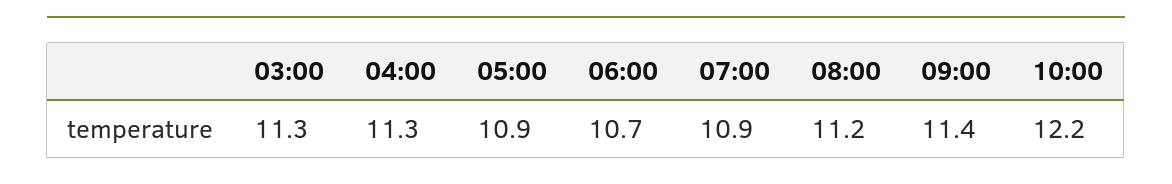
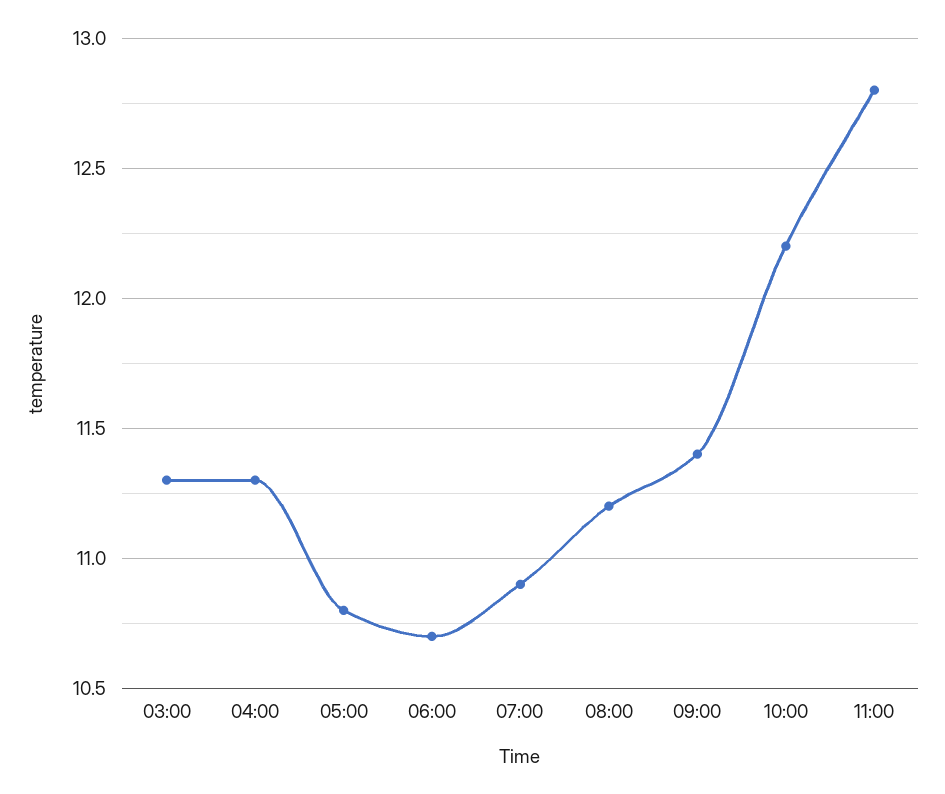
  {
    "03:00": 11.3,
    "04:00": 11.3,
-   "05:00": 10.9,
+   "05:00": 10.8,
    "06:00": 10.7,
    "07:00": 10.9,
    "08:00": 11.2,
    "09:00": 11.4,
-   "10:00": 12.2
+   "10:00": 12.2,
+   "11:00": 12.8
  }

